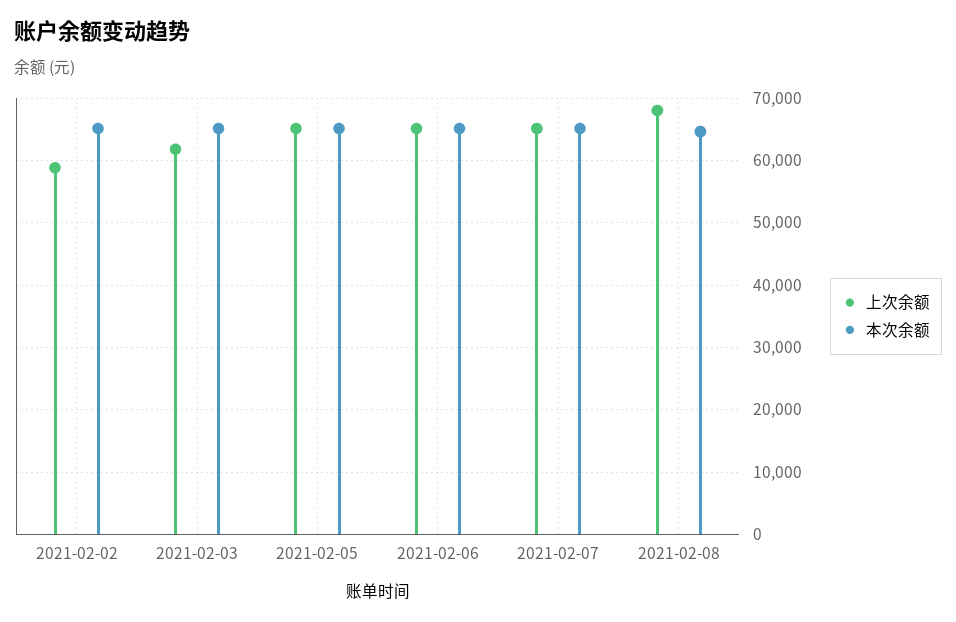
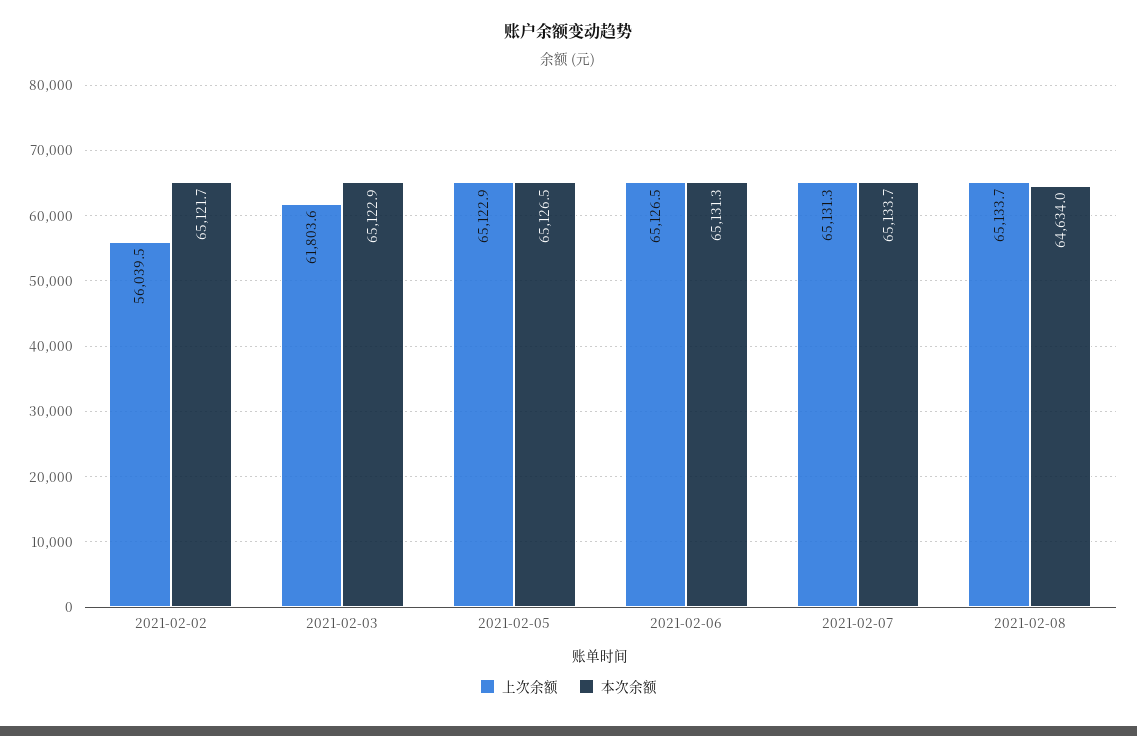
  {
    "上次余额": {
-     "2021-02-02": 59000,
+     "2021-02-02": 56039.5,
      "2021-02-03": 61803.6,
      "2021-02-05": 65122.9,
      "2021-02-06": 65126.5,
      "2021-02-07": 65131.3,
-     "2021-02-08": 68000
+     "2021-02-08": 65133.7
    },
    "本次余额": {
      "2021-02-02": 65121.7,
      "2021-02-03": 65122.9,
      "2021-02-05": 65126.5,
      "2021-02-06": 65131.3,
      "2021-02-07": 65133.7,
      "2021-02-08": 64634
    }
  }

